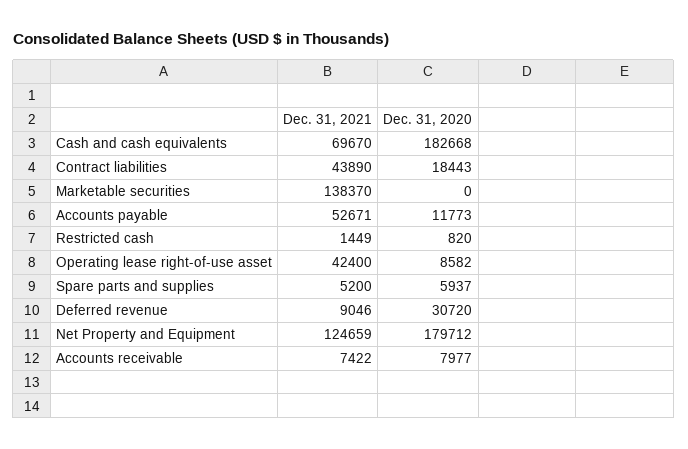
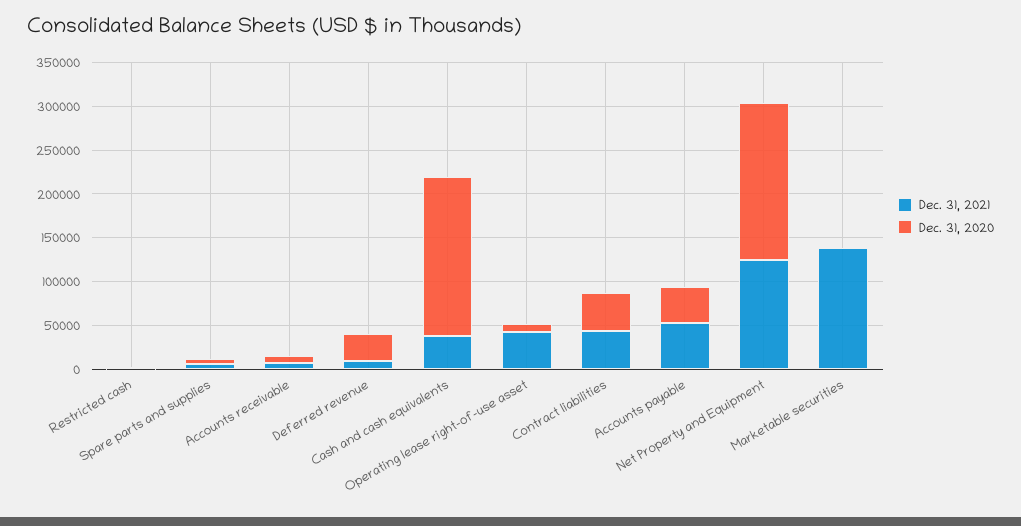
  {
    "Dec. 31, 2021": {
-     "Cash and cash equivalents": 69670,
+     "Cash and cash equivalents": 40000,
      "Contract liabilities": 43890,
      "Marketable securities": 138370,
      "Accounts payable": 52671,
      "Restricted cash": 1449,
      "Operating lease right-of-use asset": 42400,
      "Spare parts and supplies": 5200,
      "Deferred revenue": 9046,
      "Net Property and Equipment": 124659,
      "Accounts receivable": 7422
    },
    "Dec. 31, 2020": {
      "Cash and cash equivalents": 182668,
-     "Contract liabilities": 18443,
+     "Contract liabilities": 40000,
      "Marketable securities": 0,
-     "Accounts payable": 11773,
+     "Accounts payable": 40000,
      "Restricted cash": 820,
      "Operating lease right-of-use asset": 8582,
      "Spare parts and supplies": 5937,
      "Deferred revenue": 30720,
      "Net Property and Equipment": 179712,
      "Accounts receivable": 7977
    }
  }

